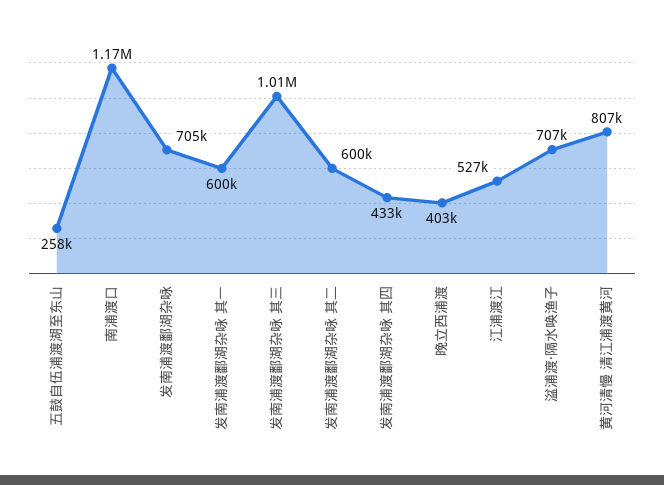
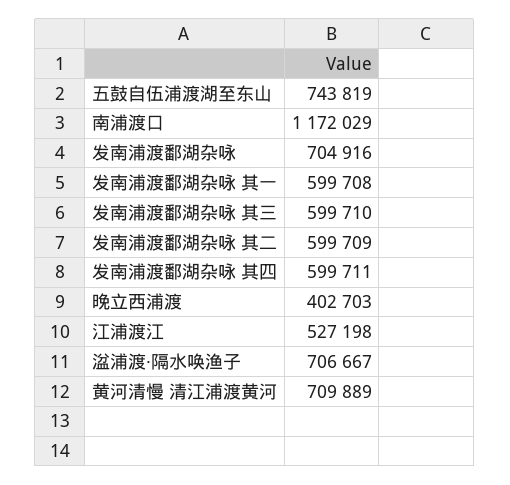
  {
-   "五鼓自伍浦渡湖至东山": 258000,
+   "五鼓自伍浦渡湖至东山": 743819,
    "南浦渡口": 1172029,
    "发南浦渡鄱湖杂咏": 704916,
    "发南浦渡鄱湖杂咏 其一": 599708,
-   "发南浦渡鄱湖杂咏 其三": 1010000,
+   "发南浦渡鄱湖杂咏 其三": 599710,
    "发南浦渡鄱湖杂咏 其二": 599709,
-   "发南浦渡鄱湖杂咏 其四": 433000,
+   "发南浦渡鄱湖杂咏 其四": 599711,
    "晚立西浦渡": 402703,
    "江浦渡江": 527198,
    "湓浦渡·隔水唤渔子": 706667,
-   "黄河清慢 清江浦渡黄河": 807000
+   "黄河清慢 清江浦渡黄河": 709889
  }

